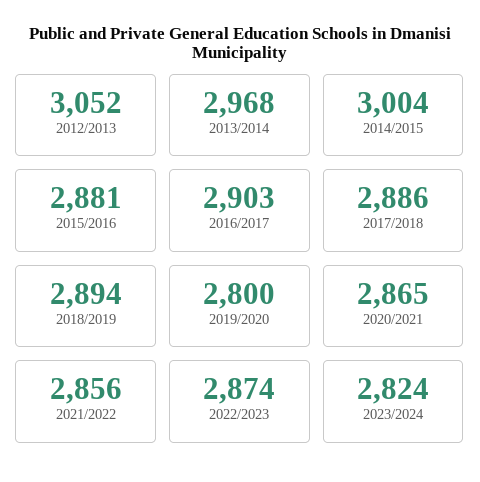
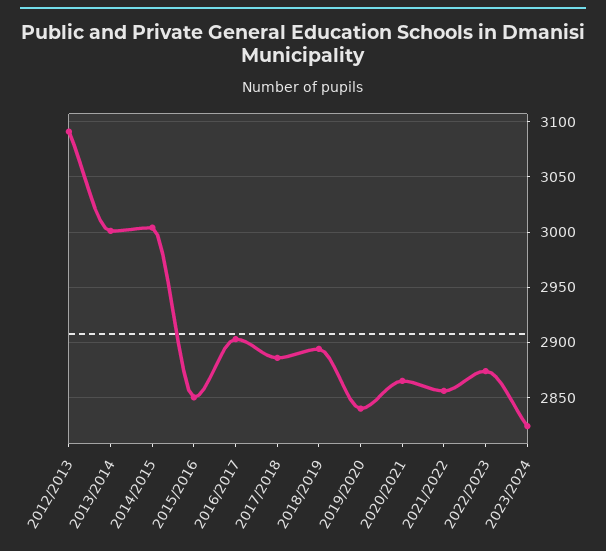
  {
-   "2012/2013": 3052,
+   "2012/2013": 3090,
-   "2013/2014": 2968,
+   "2013/2014": 3000,
    "2014/2015": 3004,
-   "2015/2016": 2881,
+   "2015/2016": 2850,
    "2016/2017": 2903,
    "2017/2018": 2886,
    "2018/2019": 2894,
-   "2019/2020": 2800,
+   "2019/2020": 2840,
    "2020/2021": 2865,
    "2021/2022": 2856,
    "2022/2023": 2874,
    "2023/2024": 2824
  }

